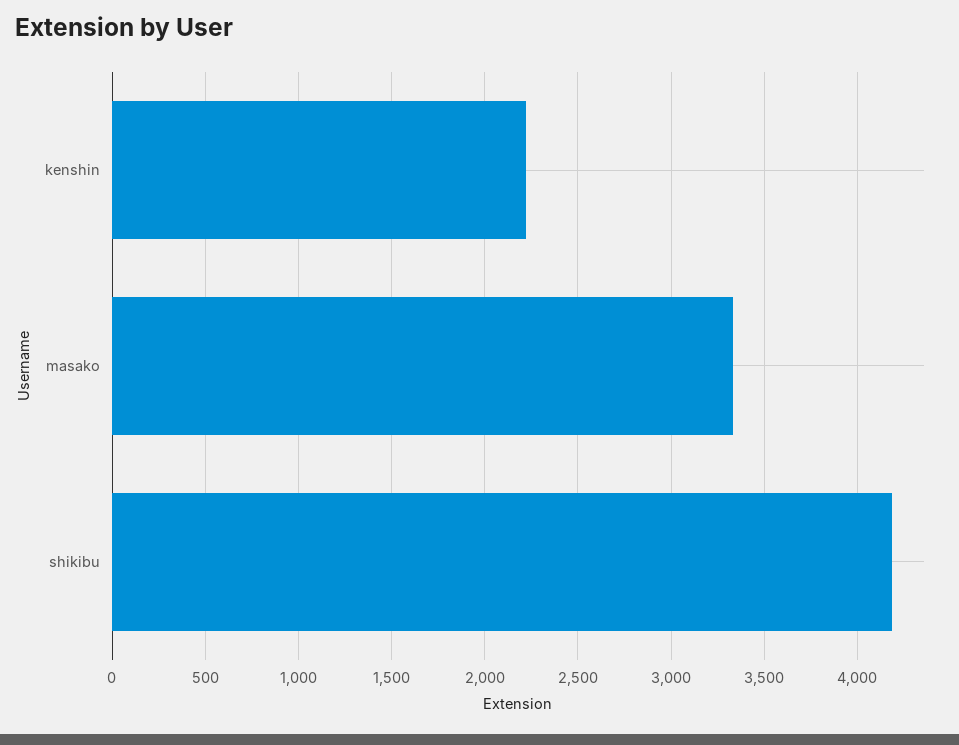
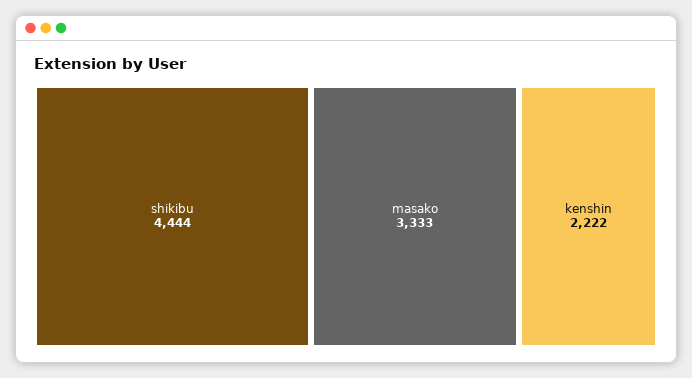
  {
    "kenshin": 2222,
    "masako": 3333,
-   "shikibu": 4200
+   "shikibu": 4444
  }

